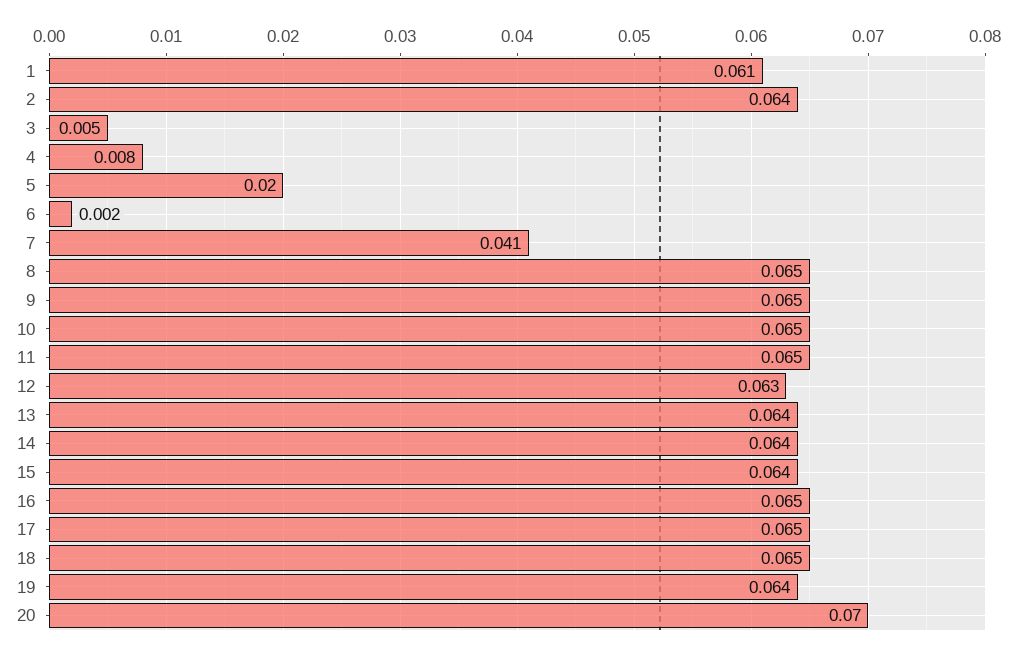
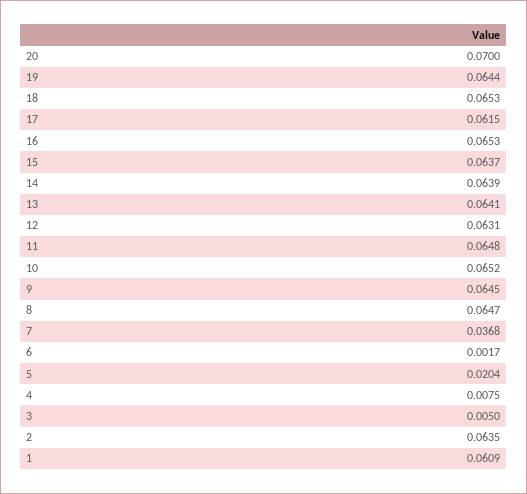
  {
    "1": 0.0609,
    "2": 0.0635,
    "3": 0.005,
    "4": 0.0075,
    "5": 0.0204,
    "6": 0.0017,
-   "7": 0.041,
+   "7": 0.0368,
    "8": 0.0647,
    "9": 0.0645,
    "10": 0.0652,
    "11": 0.0648,
    "12": 0.0631,
    "13": 0.0641,
    "14": 0.0639,
    "15": 0.0637,
    "16": 0.0653,
-   "17": 0.065,
+   "17": 0.0615,
    "18": 0.0653,
    "19": 0.0644,
    "20": 0.07
  }

